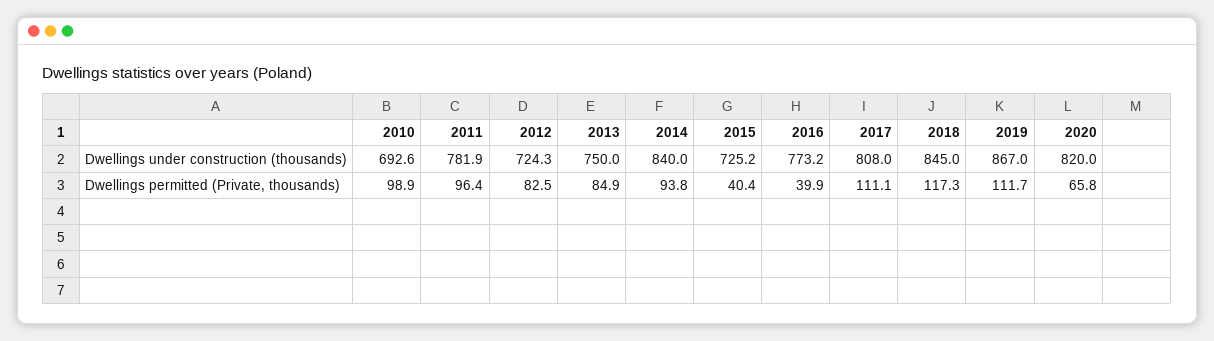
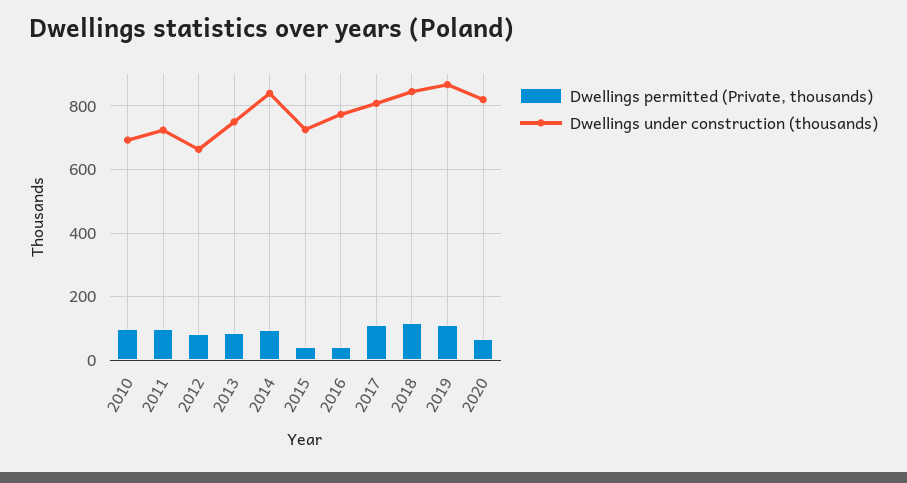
  {
    "Dwellings under construction (thousands)": {
      "2010": 692.6,
-     "2011": 781.9,
+     "2011": 720,
-     "2012": 724.3,
+     "2012": 660,
      "2013": 750,
      "2014": 840,
      "2015": 725.2,
      "2016": 773.2,
      "2017": 808,
      "2018": 845,
      "2019": 867,
      "2020": 820
    },
    "Dwellings permitted (Private, thousands)": {
      "2010": 98.9,
      "2011": 96.4,
      "2012": 82.5,
      "2013": 84.9,
      "2014": 93.8,
      "2015": 40.4,
      "2016": 39.9,
      "2017": 111.1,
      "2018": 117.3,
      "2019": 111.7,
      "2020": 65.8
    }
  }

